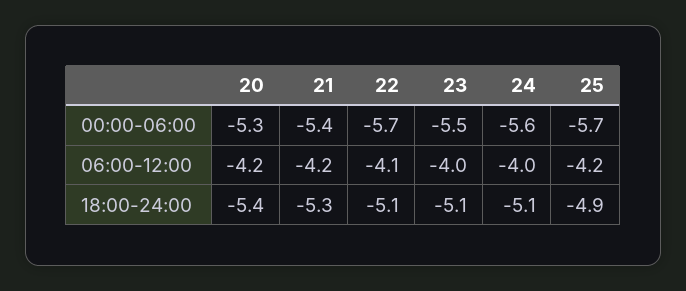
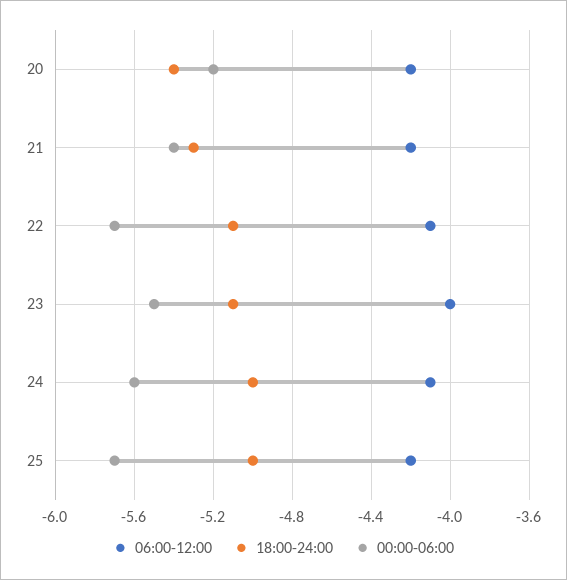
  {
    "00:00-06:00": {
-     "20": -5.3,
+     "20": -5.2,
      "21": -5.4,
      "22": -5.7,
      "23": -5.5,
      "24": -5.6,
      "25": -5.7
    },
    "06:00-12:00": {
      "20": -4.2,
      "21": -4.2,
      "22": -4.1,
      "23": -4,
-     "24": -4,
+     "24": -4.1,
      "25": -4.2
    },
    "18:00-24:00": {
      "20": -5.4,
      "21": -5.3,
      "22": -5.1,
      "23": -5.1,
-     "24": -5.1,
+     "24": -5,
-     "25": -4.9
+     "25": -5
    }
  }

